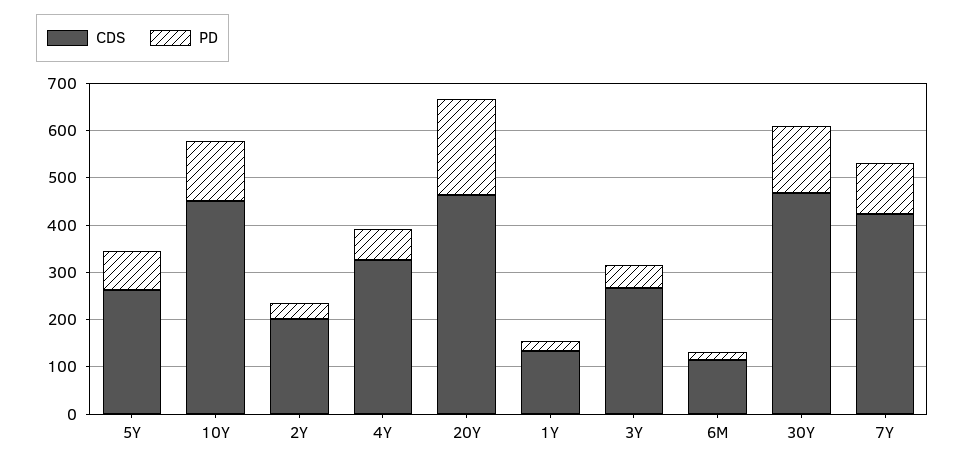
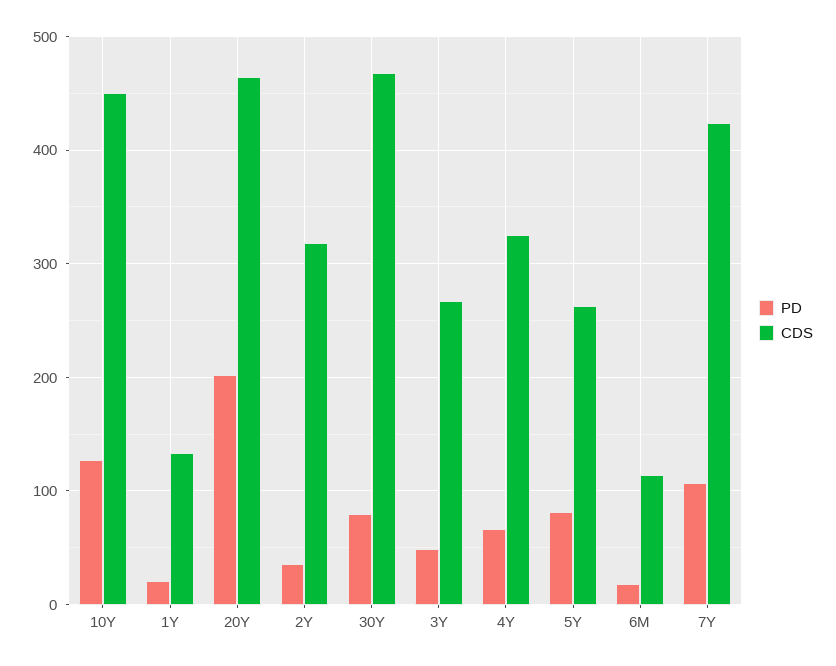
  {
    "CDS": {
      "5Y": 260,
      "10Y": 450,
-     "2Y": 200,
+     "2Y": 320,
      "4Y": 330,
      "20Y": 460,
      "1Y": 130,
      "3Y": 270,
      "6M": 110,
      "30Y": 470,
      "7Y": 420
    },
    "PD": {
      "5Y": 80,
      "10Y": 130,
      "2Y": 40,
      "4Y": 70,
      "20Y": 200,
      "1Y": 20,
      "3Y": 50,
      "6M": 20,
-     "30Y": 140,
+     "30Y": 80,
      "7Y": 110
    }
  }

